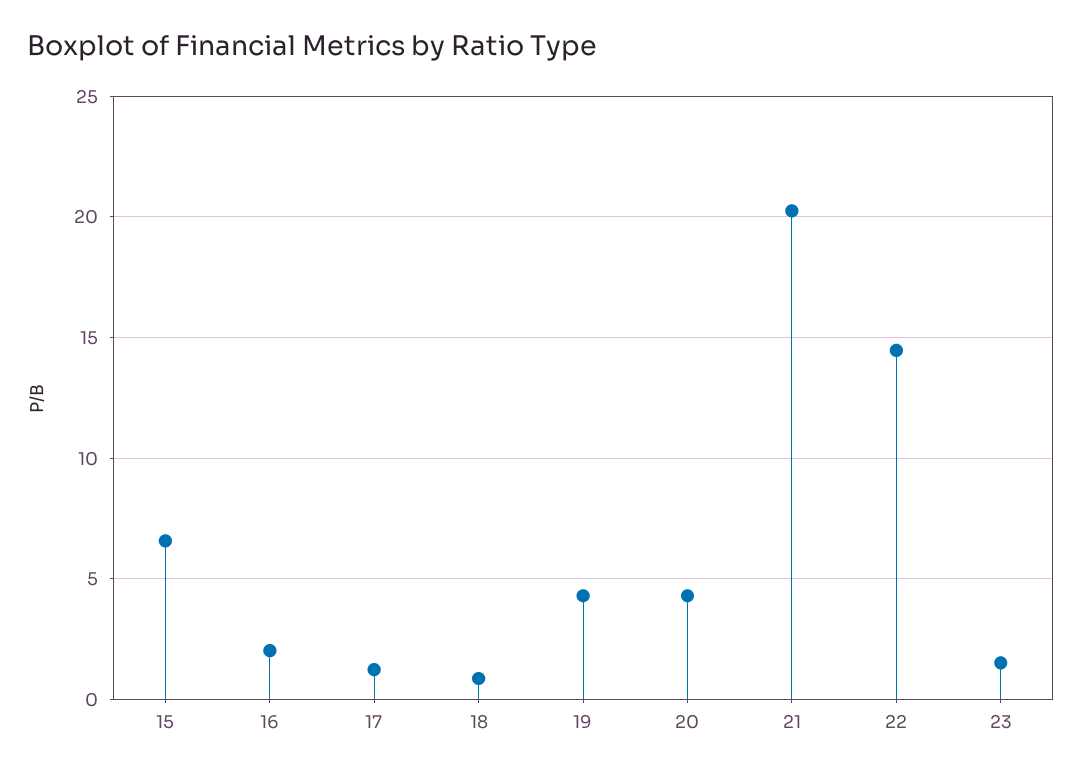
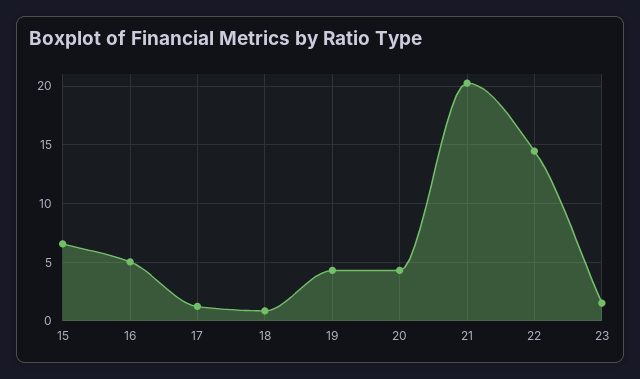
  {
    "15": 6.5,
-   "16": 2,
+   "16": 5,
    "17": 1,
    "18": 1,
    "19": 4.5,
    "20": 4.5,
    "21": 20.5,
    "22": 14.5,
    "23": 1.5
  }

